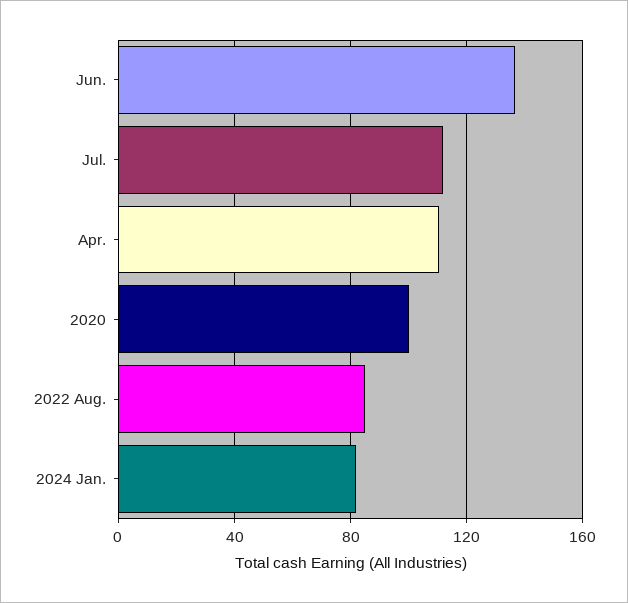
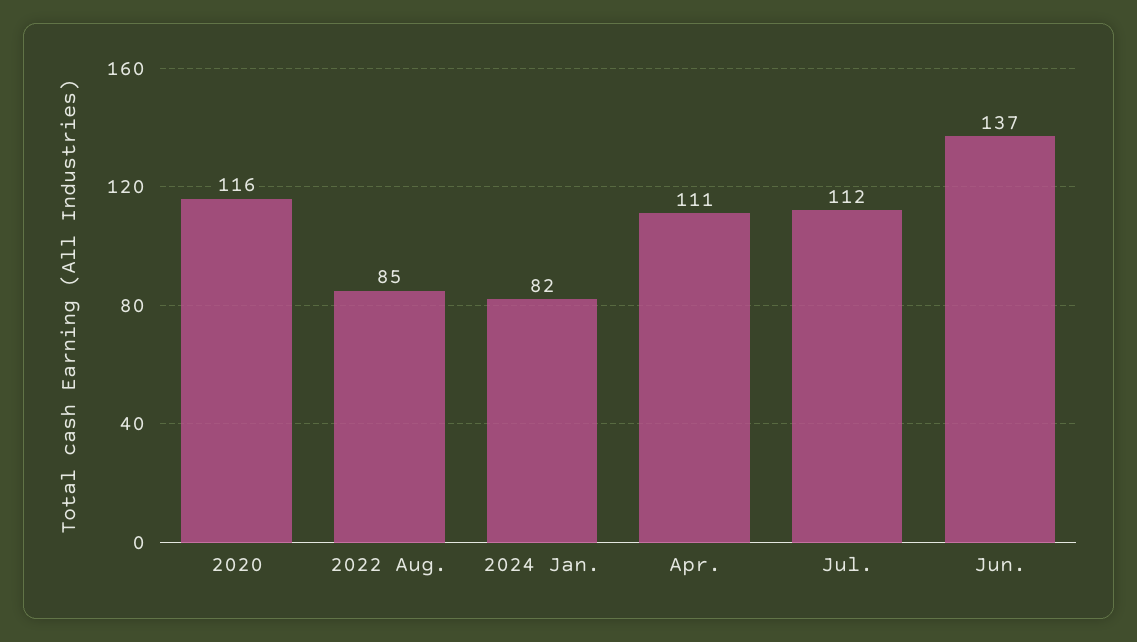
  {
    "Jun.": 137,
    "Jul.": 112,
    "Apr.": 111,
-   "2020": 100,
+   "2020": 116,
    "2022 Aug.": 85,
    "2024 Jan.": 82
  }

